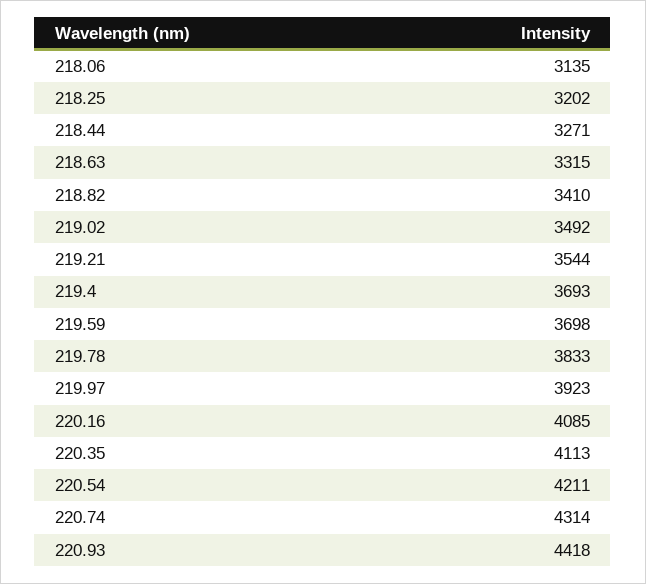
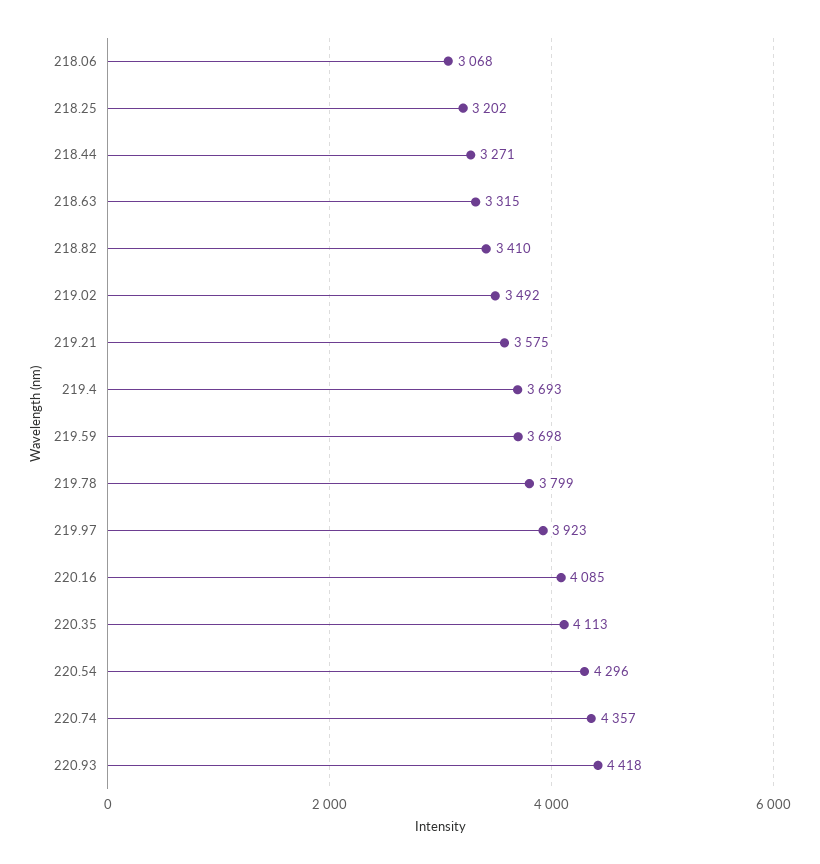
  {
-   "218.06": 3135,
+   "218.06": 3068,
    "218.25": 3202,
    "218.44": 3271,
    "218.63": 3315,
    "218.82": 3410,
    "219.02": 3492,
-   "219.21": 3544,
+   "219.21": 3575,
    "219.4": 3693,
    "219.59": 3698,
-   "219.78": 3833,
+   "219.78": 3799,
    "219.97": 3923,
    "220.16": 4085,
    "220.35": 4113,
-   "220.54": 4211,
+   "220.54": 4296,
-   "220.74": 4314,
+   "220.74": 4357,
    "220.93": 4418
  }

